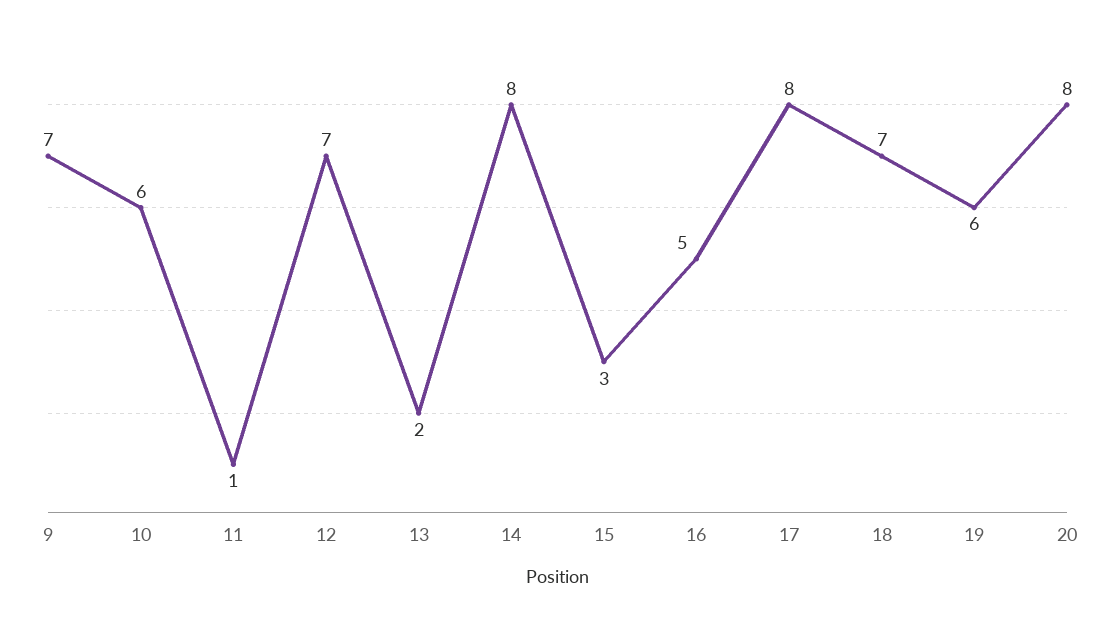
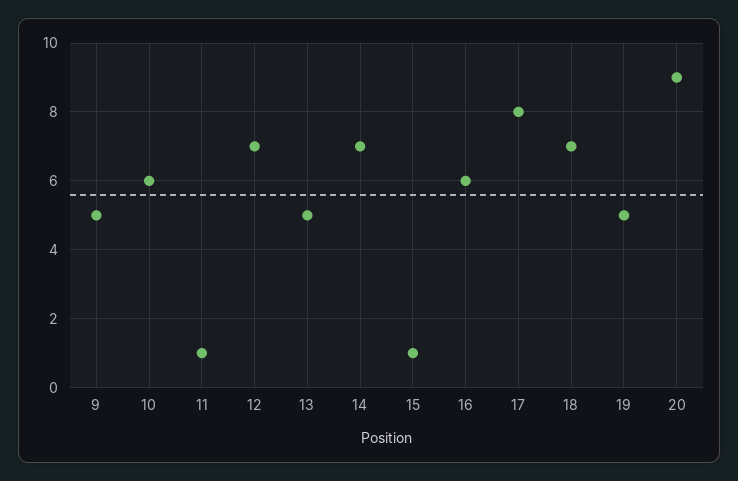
  {
-   "9": 7,
+   "9": 5,
    "10": 6,
    "11": 1,
    "12": 7,
-   "13": 2,
+   "13": 5,
-   "14": 8,
+   "14": 7,
-   "15": 3,
+   "15": 1,
-   "16": 5,
+   "16": 6,
    "17": 8,
    "18": 7,
-   "19": 6,
+   "19": 5,
-   "20": 8
+   "20": 9
  }

